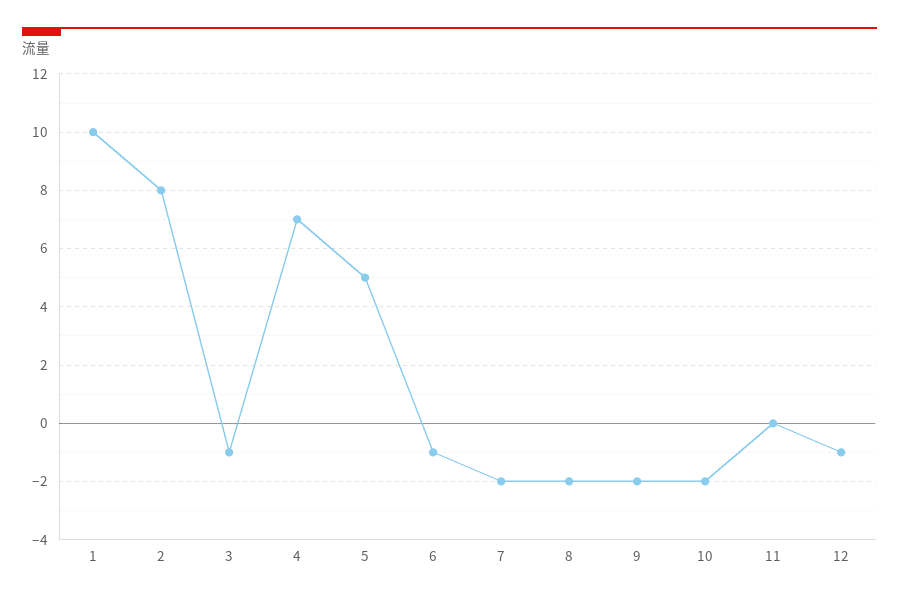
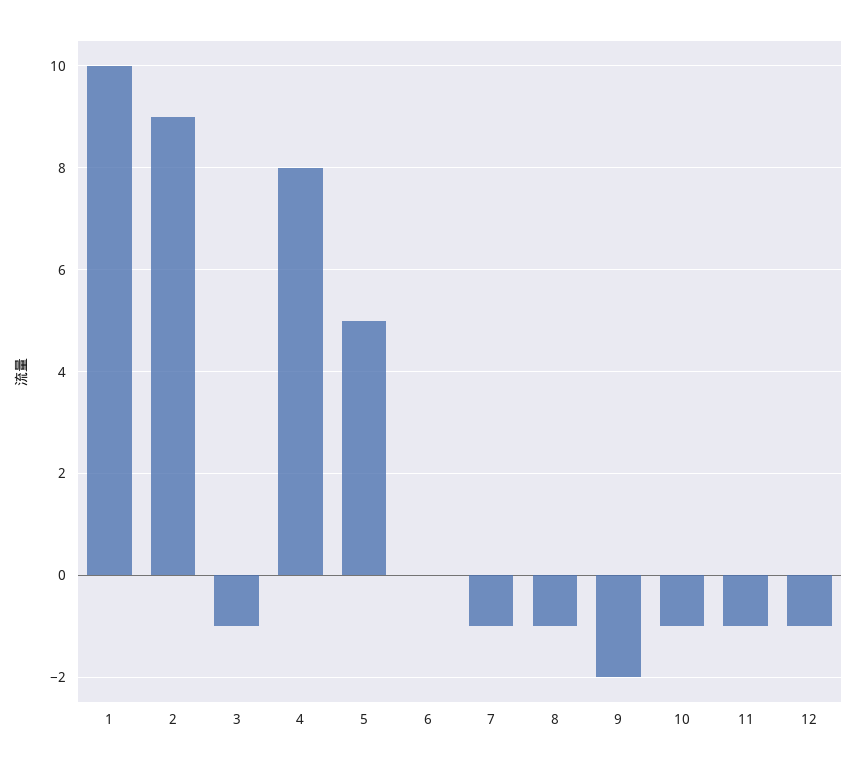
  {
    "1": 10,
-   "2": 8,
+   "2": 9,
    "3": -1,
-   "4": 7,
+   "4": 8,
    "5": 5,
-   "6": -1,
+   "6": 0,
-   "7": -2,
+   "7": -1,
-   "8": -2,
+   "8": -1,
    "9": -2,
-   "10": -2,
+   "10": -1,
-   "11": 0,
+   "11": -1,
    "12": -1
  }

